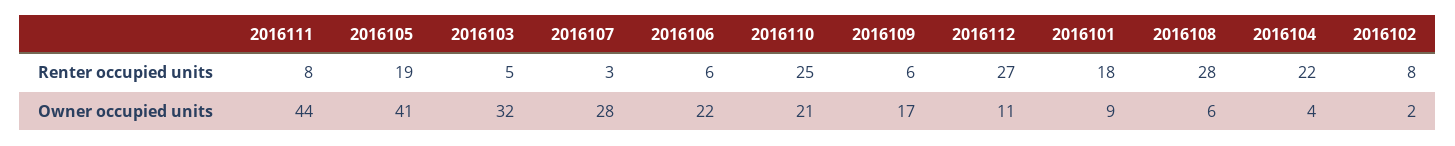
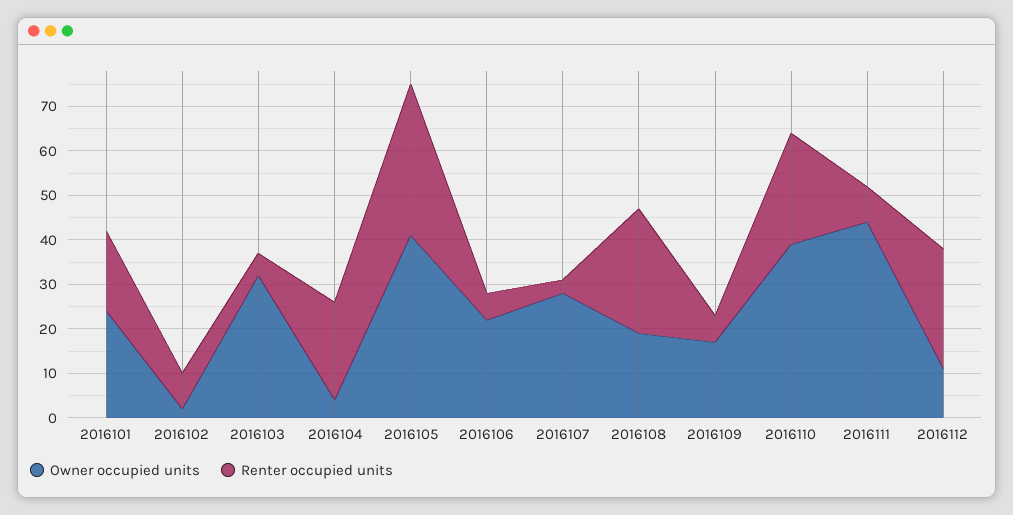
  {
    "Renter occupied units": {
      "2016111": 8,
-     "2016105": 19,
+     "2016105": 35,
      "2016103": 5,
      "2016107": 3,
      "2016106": 6,
      "2016110": 25,
      "2016109": 6,
      "2016112": 27,
      "2016101": 18,
      "2016108": 28,
      "2016104": 22,
      "2016102": 8
    },
    "Owner occupied units": {
      "2016111": 44,
      "2016105": 41,
      "2016103": 32,
      "2016107": 28,
      "2016106": 22,
-     "2016110": 21,
+     "2016110": 40,
      "2016109": 17,
      "2016112": 11,
-     "2016101": 9,
+     "2016101": 25,
-     "2016108": 6,
+     "2016108": 20,
      "2016104": 4,
      "2016102": 2
    }
  }

